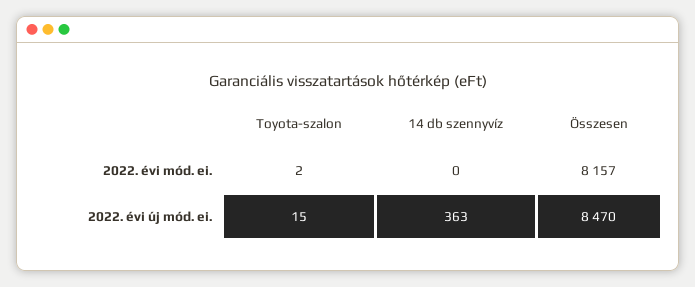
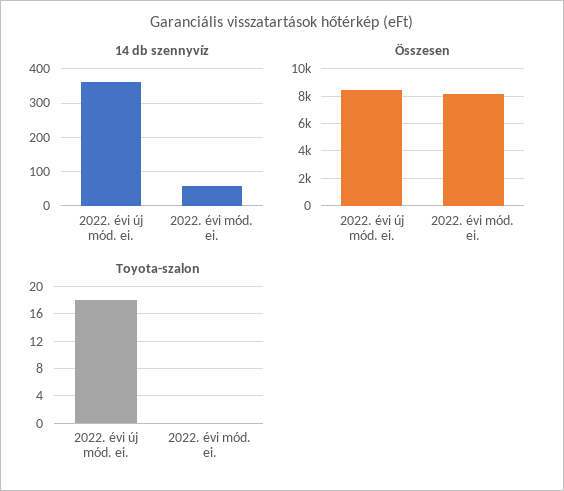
  {
    "Toyota-szalon": {
-     "2022. évi mód. ei.": 2,
+     "2022. évi mód. ei.": 0,
-     "2022. évi új mód. ei.": 15
+     "2022. évi új mód. ei.": 18
    },
    "14 db szennyvíz": {
-     "2022. évi mód. ei.": 0,
+     "2022. évi mód. ei.": 60,
      "2022. évi új mód. ei.": 363
    },
    "Összesen": {
      "2022. évi mód. ei.": 8157,
      "2022. évi új mód. ei.": 8470
    }
  }

